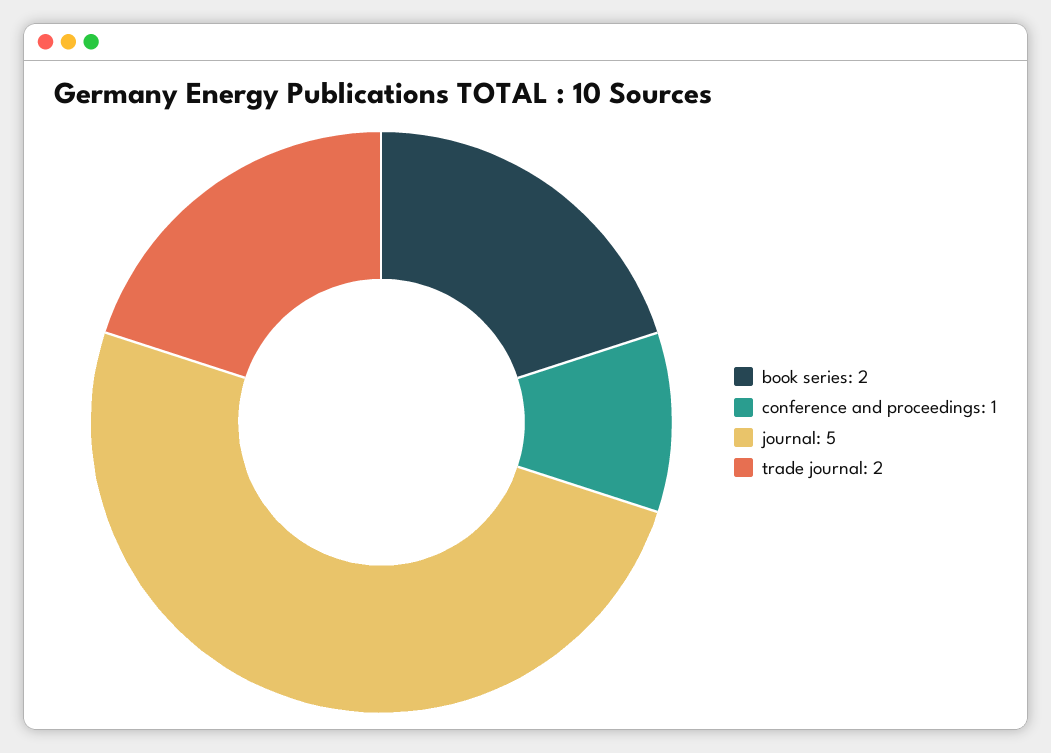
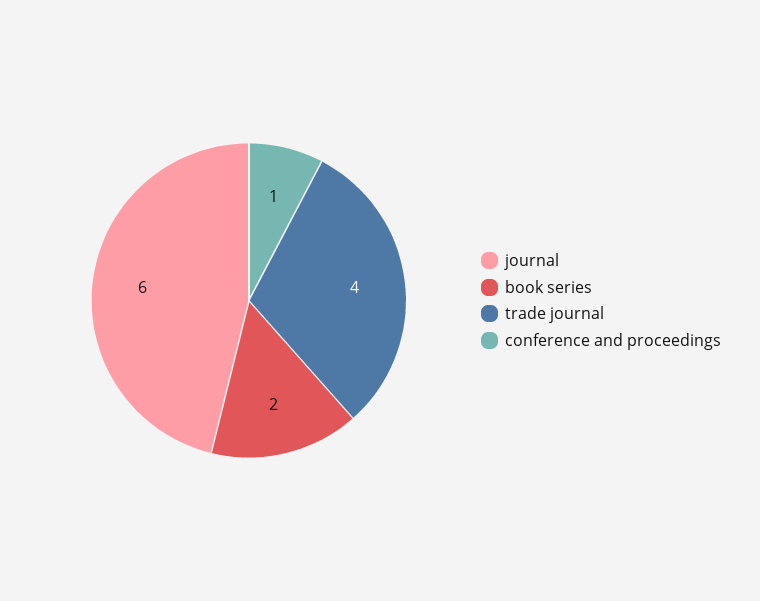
  {
    "book series": 2,
    "conference and proceedings": 1,
-   "journal": 5,
+   "journal": 6,
-   "trade journal": 2
+   "trade journal": 4
  }

